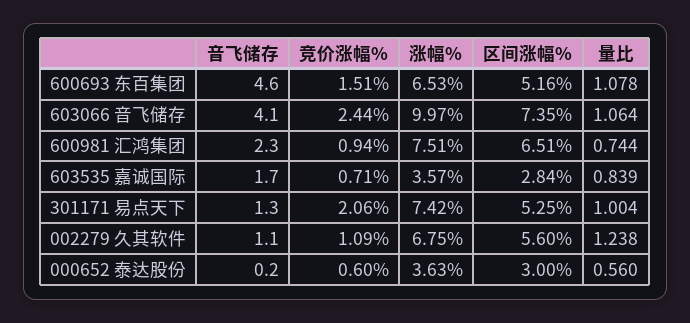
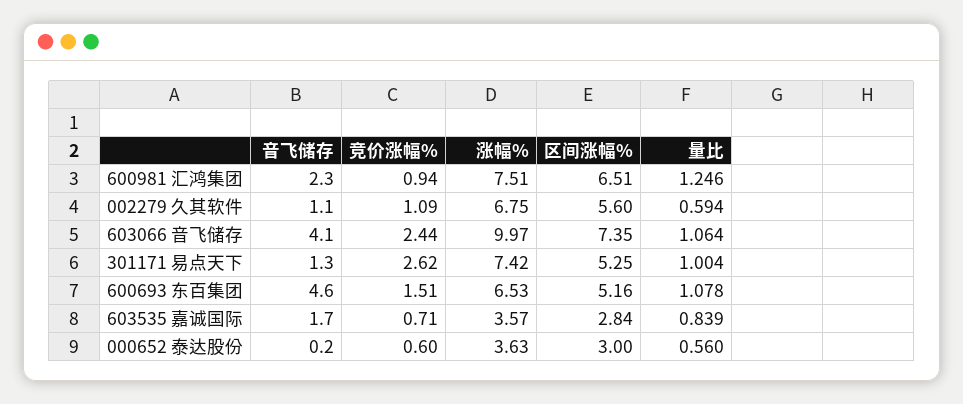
  {
    "音飞储存": {
      "600693 东百集团": 4.6,
      "603066 音飞储存": 4.1,
      "600981 汇鸿集团": 2.3,
      "603535 嘉诚国际": 1.7,
      "301171 易点天下": 1.3,
      "002279 久其软件": 1.1,
      "000652 泰达股份": 0.2
    },
    "竞价涨幅%": {
      "600693 东百集团": 1.51,
      "603066 音飞储存": 2.44,
      "600981 汇鸿集团": 0.94,
      "603535 嘉诚国际": 0.71,
-     "301171 易点天下": 2.06,
+     "301171 易点天下": 2.62,
      "002279 久其软件": 1.09,
      "000652 泰达股份": 0.6
    },
    "涨幅%": {
      "600693 东百集团": 6.53,
      "603066 音飞储存": 9.97,
      "600981 汇鸿集团": 7.51,
      "603535 嘉诚国际": 3.57,
      "301171 易点天下": 7.42,
      "002279 久其软件": 6.75,
      "000652 泰达股份": 3.63
    },
    "区间涨幅%": {
      "600693 东百集团": 5.16,
      "603066 音飞储存": 7.35,
      "600981 汇鸿集团": 6.51,
      "603535 嘉诚国际": 2.84,
      "301171 易点天下": 5.25,
      "002279 久其软件": 5.6,
      "000652 泰达股份": 3
    },
    "量比": {
      "600693 东百集团": 1.078,
      "603066 音飞储存": 1.064,
-     "600981 汇鸿集团": 0.744,
+     "600981 汇鸿集团": 1.246,
      "603535 嘉诚国际": 0.839,
      "301171 易点天下": 1.004,
-     "002279 久其软件": 1.238,
+     "002279 久其软件": 0.594,
      "000652 泰达股份": 0.56
    }
  }

